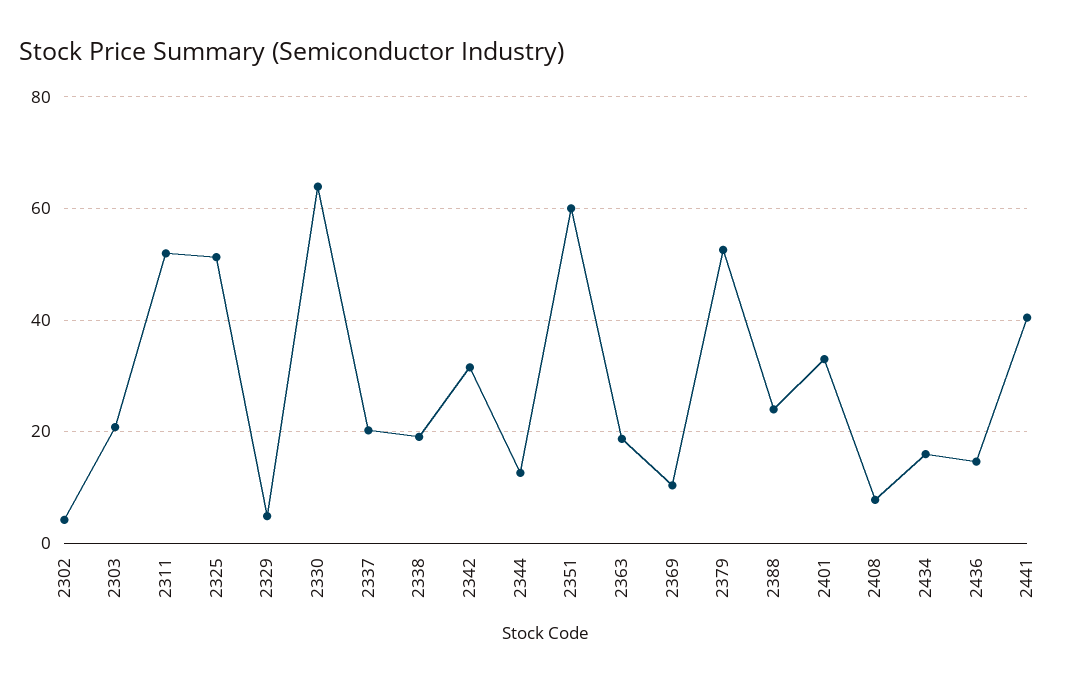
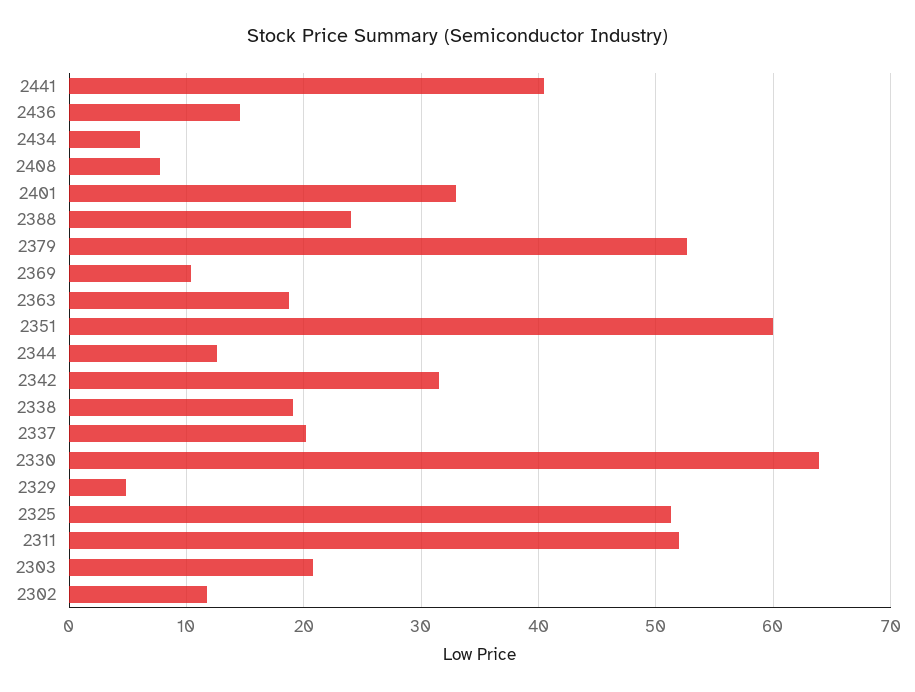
  {
-   "2302": 4,
+   "2302": 12,
    "2303": 21,
    "2311": 52,
    "2325": 51,
    "2329": 5,
    "2330": 64,
    "2337": 20,
    "2338": 19,
    "2342": 32,
    "2344": 13,
    "2351": 60,
    "2363": 19,
    "2369": 10,
    "2379": 53,
    "2388": 24,
    "2401": 33,
    "2408": 8,
-   "2434": 16,
+   "2434": 6,
    "2436": 15,
    "2441": 40
  }

